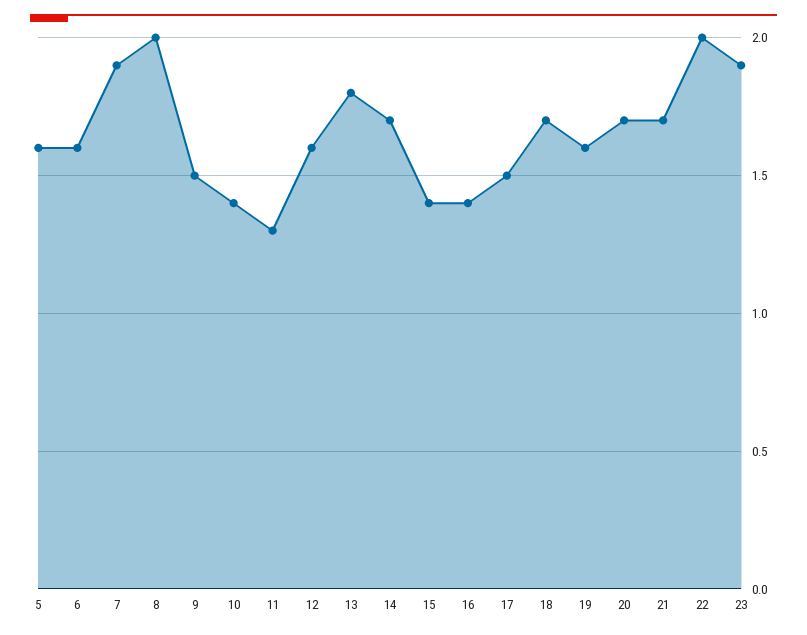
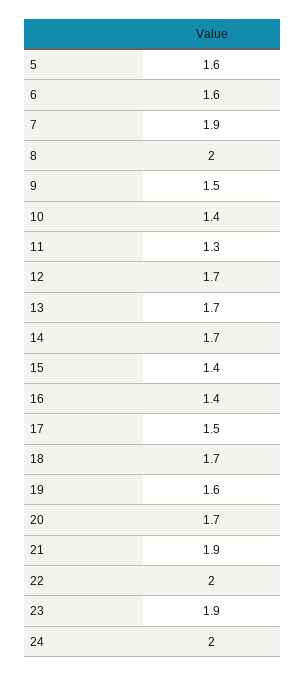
  {
    "5": 1.6,
    "6": 1.6,
    "7": 1.9,
    "8": 2,
    "9": 1.5,
    "10": 1.4,
    "11": 1.3,
-   "12": 1.6,
+   "12": 1.7,
-   "13": 1.8,
+   "13": 1.7,
    "14": 1.7,
    "15": 1.4,
    "16": 1.4,
    "17": 1.5,
    "18": 1.7,
    "19": 1.6,
    "20": 1.7,
-   "21": 1.7,
+   "21": 1.9,
    "22": 2,
-   "23": 1.9
+   "23": 1.9,
+   "24": 2
  }

